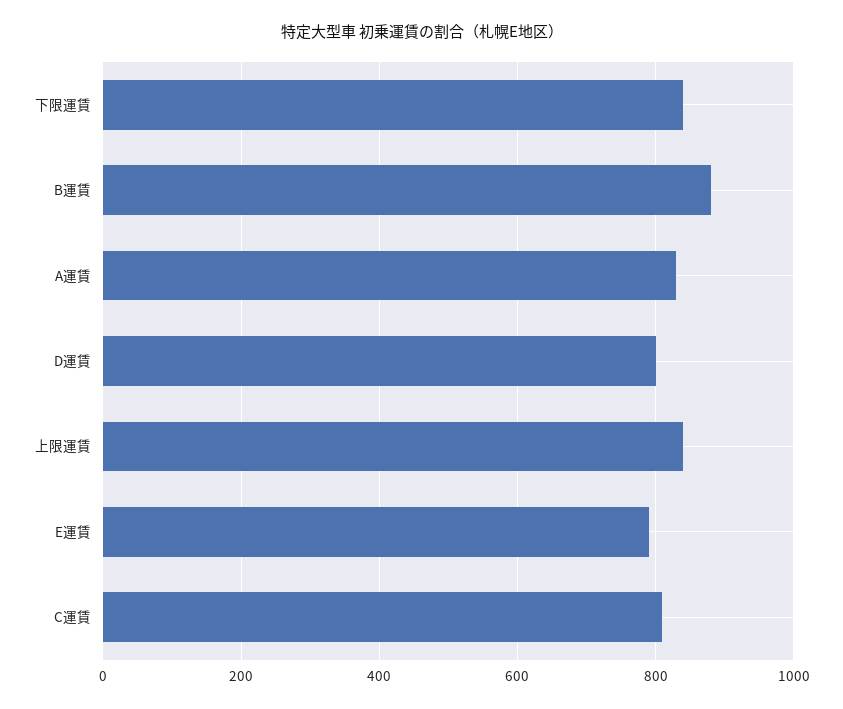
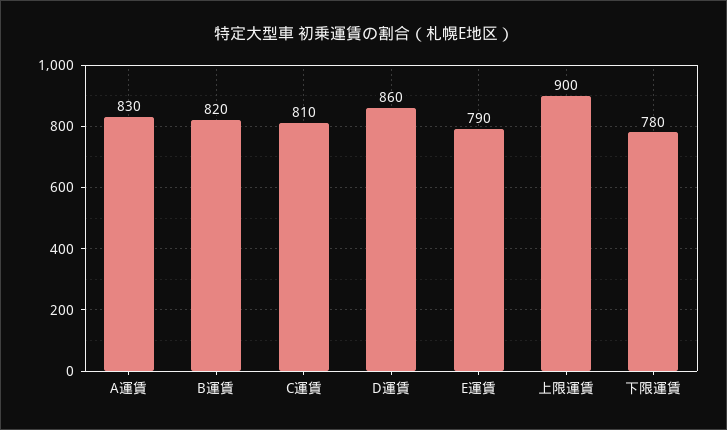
  {
-   "下限運賃": 840,
+   "下限運賃": 780,
-   "B運賃": 880,
+   "B運賃": 820,
    "A運賃": 830,
-   "D運賃": 800,
+   "D運賃": 860,
-   "上限運賃": 840,
+   "上限運賃": 900,
    "E運賃": 790,
    "C運賃": 810
  }

